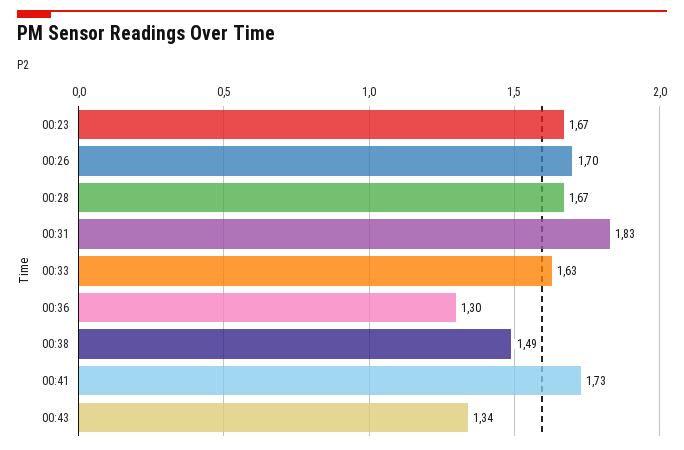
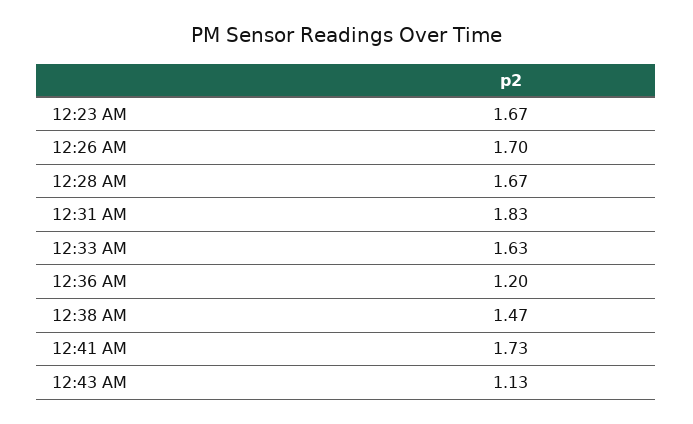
  {
    "00:23": 1.67,
    "00:26": 1.7,
    "00:28": 1.67,
    "00:31": 1.83,
    "00:33": 1.63,
-   "00:36": 1.3,
+   "00:36": 1.2,
-   "00:38": 1.49,
+   "00:38": 1.47,
    "00:41": 1.73,
-   "00:43": 1.34
+   "00:43": 1.13
  }

